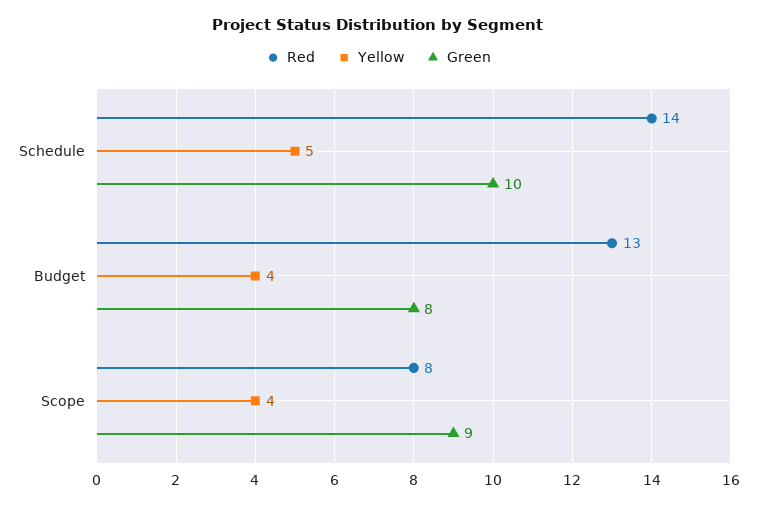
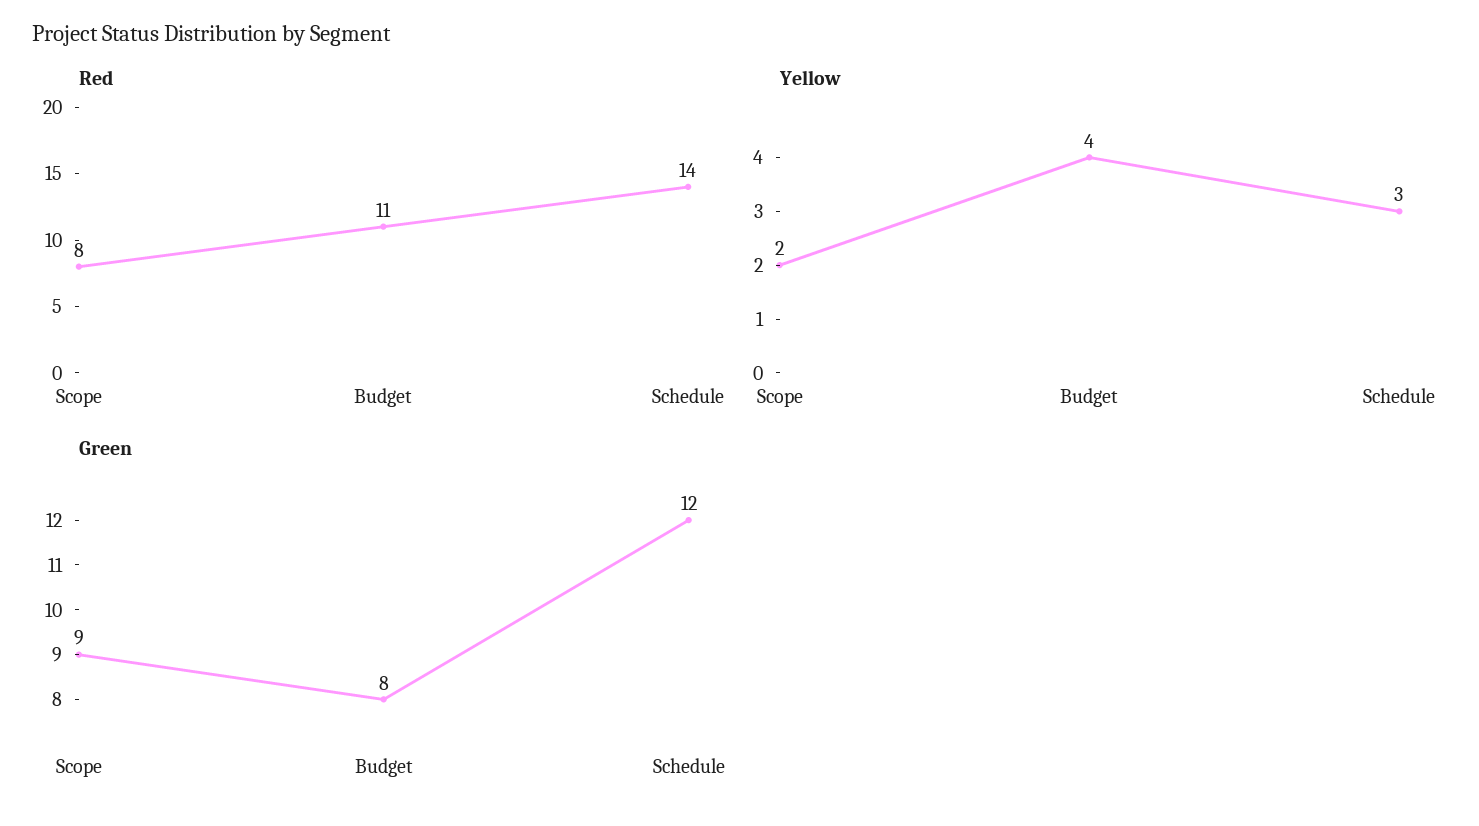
  {
    "Red": {
      "Schedule": 14,
-     "Budget": 13,
+     "Budget": 11,
      "Scope": 8
    },
    "Yellow": {
-     "Schedule": 5,
+     "Schedule": 3,
      "Budget": 4,
-     "Scope": 4
+     "Scope": 2
    },
    "Green": {
-     "Schedule": 10,
+     "Schedule": 12,
      "Budget": 8,
      "Scope": 9
    }
  }

